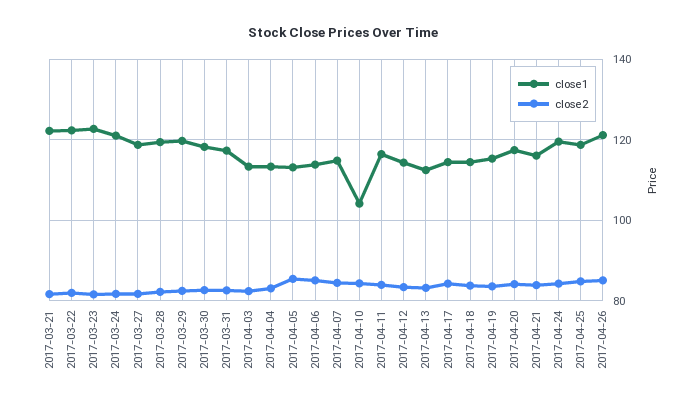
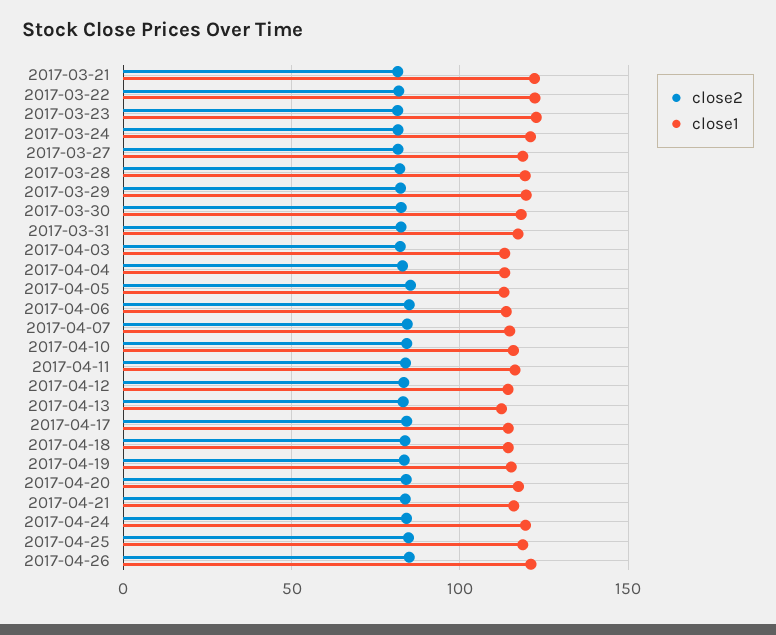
  {
    "close1": {
      "2017-03-21": 122,
      "2017-03-22": 122,
      "2017-03-23": 122,
      "2017-03-24": 122,
      "2017-03-27": 118,
      "2017-03-28": 120,
      "2017-03-29": 120,
      "2017-03-30": 118,
      "2017-03-31": 118,
      "2017-04-03": 114,
      "2017-04-04": 114,
      "2017-04-05": 114,
      "2017-04-06": 114,
      "2017-04-07": 114,
-     "2017-04-10": 104,
+     "2017-04-10": 115,
      "2017-04-11": 116,
      "2017-04-12": 114,
      "2017-04-13": 112,
      "2017-04-17": 114,
      "2017-04-18": 114,
      "2017-04-19": 116,
      "2017-04-20": 118,
      "2017-04-21": 116,
      "2017-04-24": 120,
      "2017-04-25": 118,
      "2017-04-26": 122
    },
    "close2": {
      "2017-03-21": 82,
      "2017-03-22": 82,
      "2017-03-23": 82,
      "2017-03-24": 82,
      "2017-03-27": 82,
      "2017-03-28": 82,
      "2017-03-29": 82,
      "2017-03-30": 82,
      "2017-03-31": 82,
      "2017-04-03": 82,
      "2017-04-04": 82,
      "2017-04-05": 86,
      "2017-04-06": 84,
      "2017-04-07": 84,
      "2017-04-10": 84,
      "2017-04-11": 84,
      "2017-04-12": 84,
      "2017-04-13": 84,
      "2017-04-17": 84,
      "2017-04-18": 84,
      "2017-04-19": 84,
      "2017-04-20": 84,
      "2017-04-21": 84,
      "2017-04-24": 84,
      "2017-04-25": 84,
      "2017-04-26": 84
    }
  }

